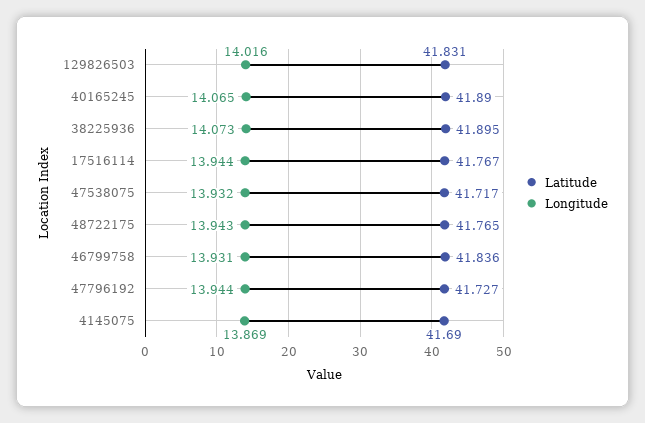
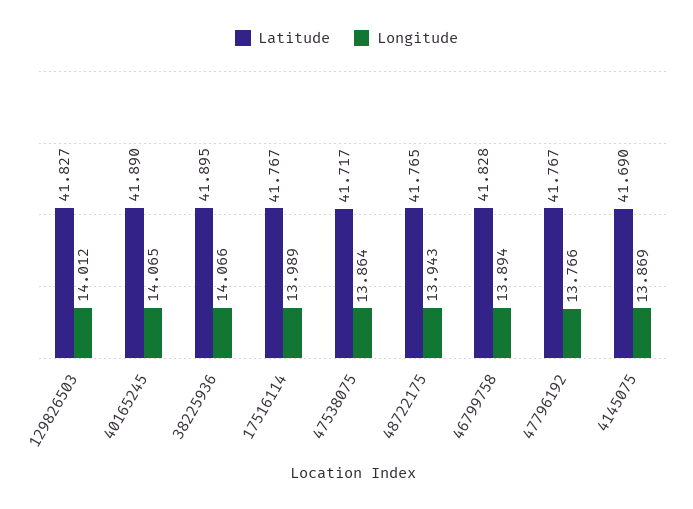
  {
    "Latitude": {
-     "129826503": 41.831,
+     "129826503": 41.827,
      "40165245": 41.89,
      "38225936": 41.895,
      "17516114": 41.767,
      "47538075": 41.717,
      "48722175": 41.765,
-     "46799758": 41.836,
+     "46799758": 41.828,
-     "47796192": 41.727,
+     "47796192": 41.767,
      "4145075": 41.69
    },
    "Longitude": {
-     "129826503": 14.016,
+     "129826503": 14.012,
      "40165245": 14.065,
-     "38225936": 14.073,
+     "38225936": 14.066,
-     "17516114": 13.944,
+     "17516114": 13.989,
-     "47538075": 13.932,
+     "47538075": 13.864,
      "48722175": 13.943,
-     "46799758": 13.931,
+     "46799758": 13.894,
-     "47796192": 13.944,
+     "47796192": 13.766,
      "4145075": 13.869
    }
  }

